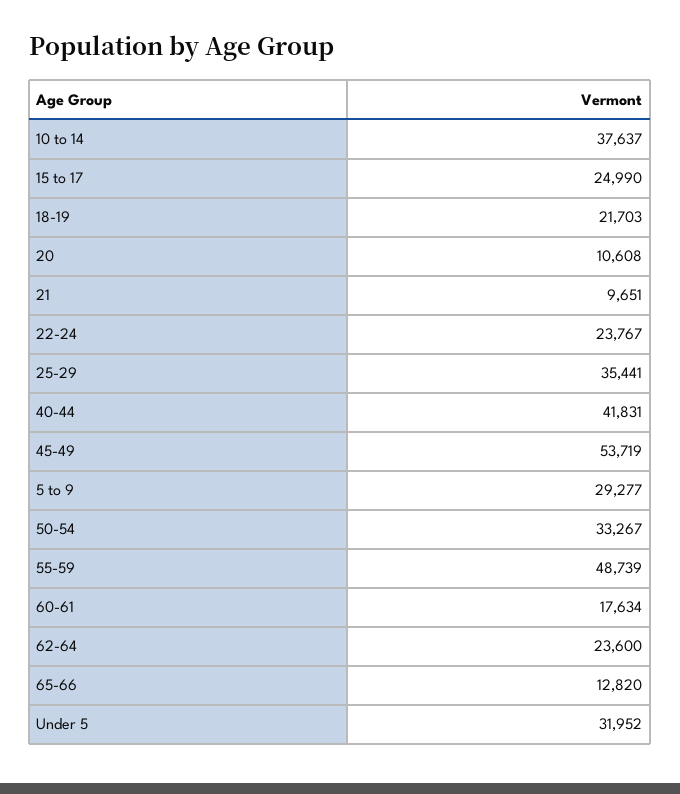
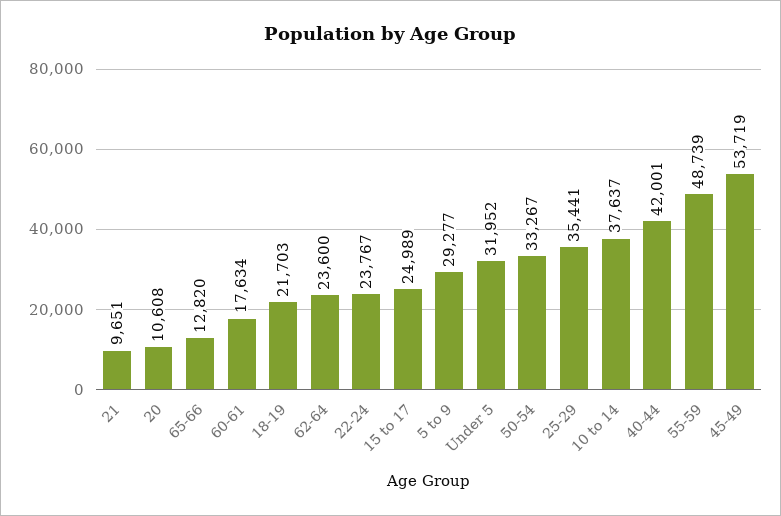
  {
    "10 to 14": 37637,
-   "15 to 17": 24990,
+   "15 to 17": 24989,
    "18-19": 21703,
    "20": 10608,
    "21": 9651,
    "22-24": 23767,
    "25-29": 35441,
-   "40-44": 41831,
+   "40-44": 42001,
    "45-49": 53719,
    "5 to 9": 29277,
    "50-54": 33267,
    "55-59": 48739,
    "60-61": 17634,
    "62-64": 23600,
    "65-66": 12820,
    "Under 5": 31952
  }

